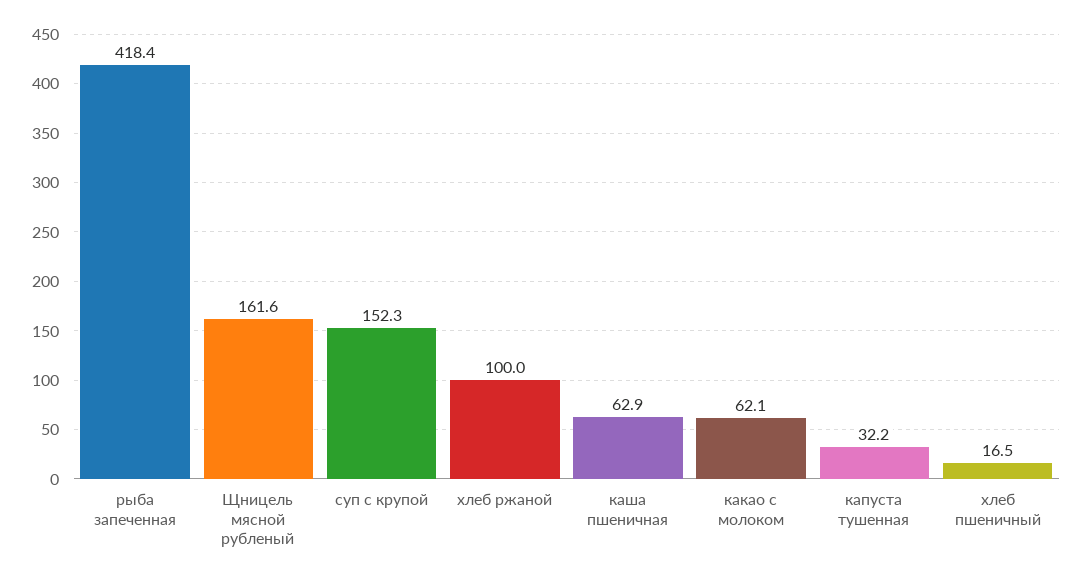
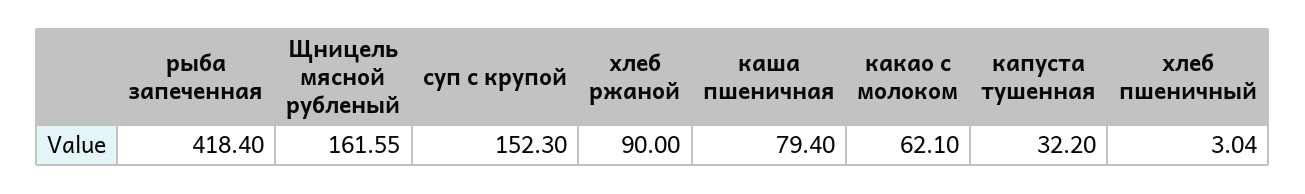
  {
    "рыба запеченная": 418.4,
    "Щницель мясной рубленый": 161.55,
    "суп с крупой": 152.3,
-   "хлеб ржаной": 100,
+   "хлеб ржаной": 90,
-   "каша пшеничная": 62.9,
+   "каша пшеничная": 79.4,
    "какао с молоком": 62.1,
    "капуста тушенная": 32.2,
-   "хлеб пшеничный": 16.5
+   "хлеб пшеничный": 3.04
  }

